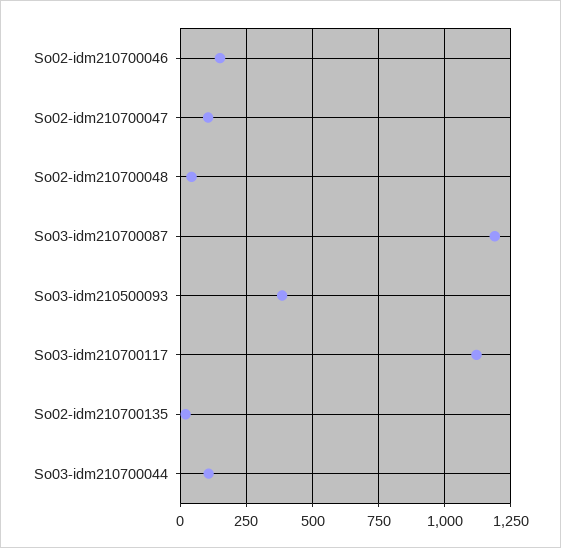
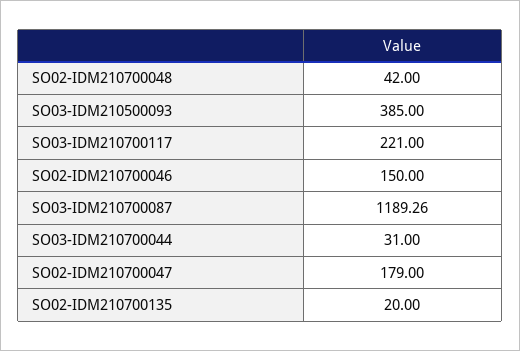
  {
    "So02-idm210700046": 150,
-   "So02-idm210700047": 100,
+   "So02-idm210700047": 179,
    "So02-idm210700048": 42,
    "So03-idm210700087": 1189.26,
    "So03-idm210500093": 385,
-   "So03-idm210700117": 1125,
+   "So03-idm210700117": 221,
    "So02-idm210700135": 20,
-   "So03-idm210700044": 100
+   "So03-idm210700044": 31
  }

